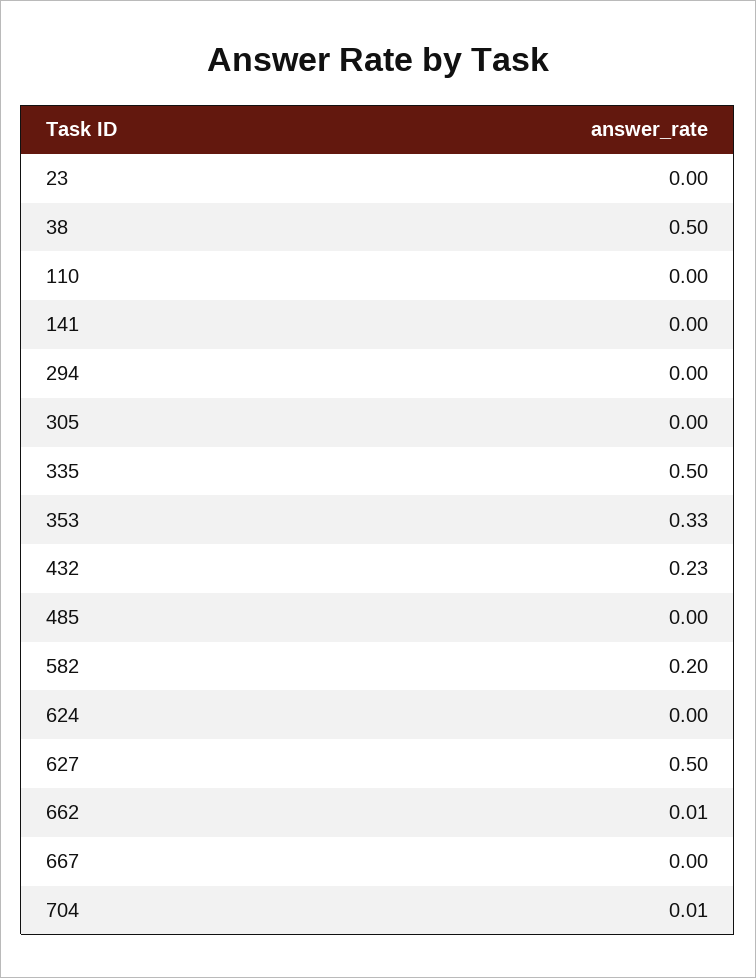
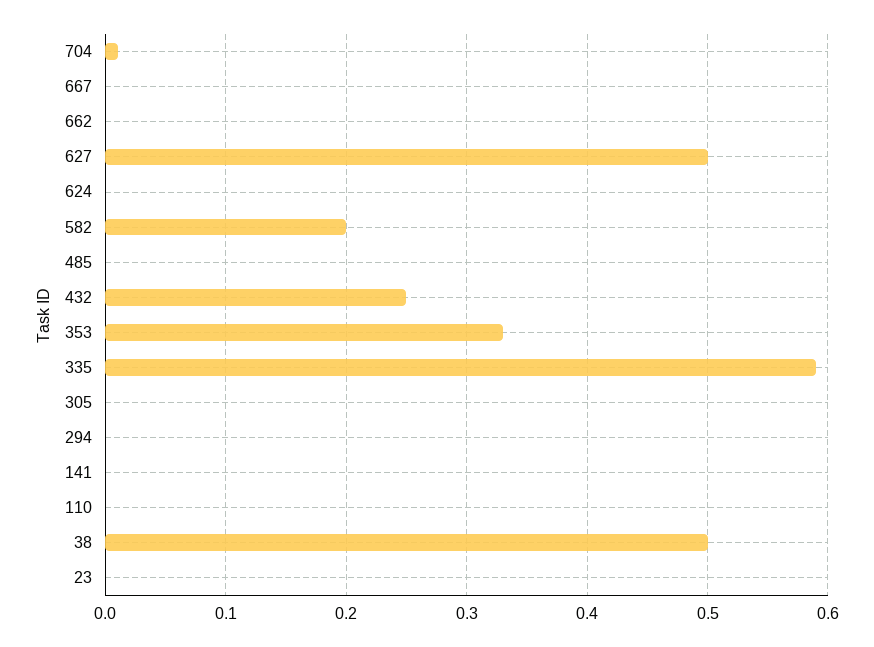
  {
    "23": 0,
    "38": 0.5,
    "110": 0,
    "141": 0,
    "294": 0,
    "305": 0,
-   "335": 0.5,
+   "335": 0.59,
    "353": 0.33,
-   "432": 0.23,
+   "432": 0.25,
    "485": 0,
    "582": 0.2,
    "624": 0,
    "627": 0.5,
-   "662": 0.01,
+   "662": 0,
    "667": 0,
    "704": 0.01
  }

